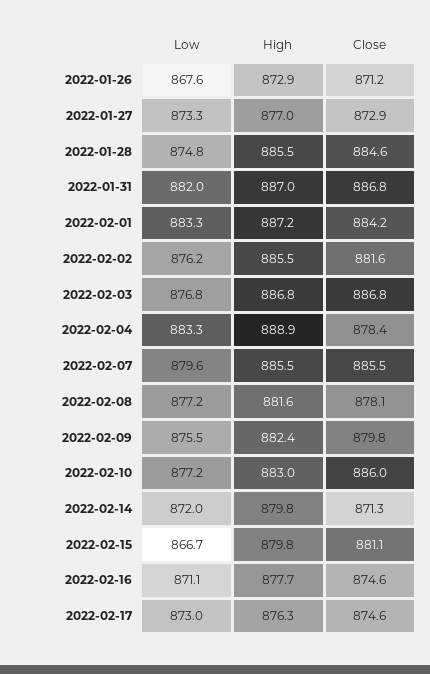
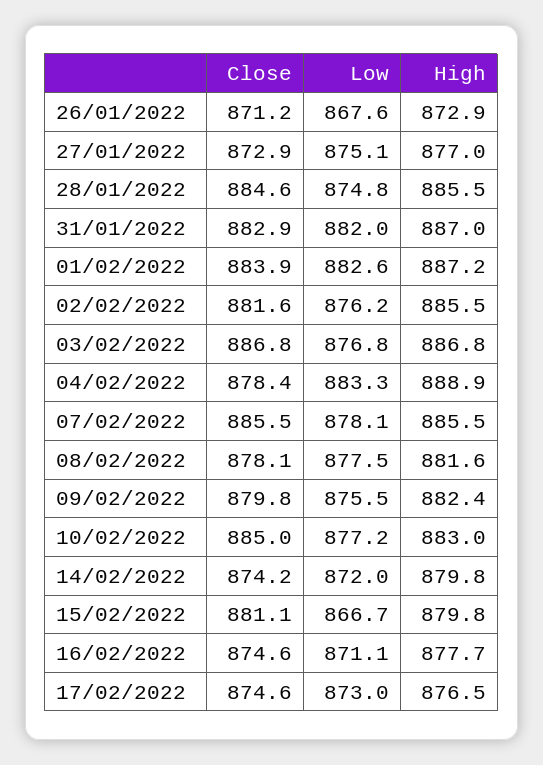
  {
    "Low": {
      "2022-01-26": 867.6,
-     "2022-01-27": 873.3,
+     "2022-01-27": 875.1,
      "2022-01-28": 874.8,
      "2022-01-31": 882,
-     "2022-02-01": 883.3,
+     "2022-02-01": 882.6,
      "2022-02-02": 876.2,
      "2022-02-03": 876.8,
      "2022-02-04": 883.3,
-     "2022-02-07": 879.6,
+     "2022-02-07": 878.1,
-     "2022-02-08": 877.2,
+     "2022-02-08": 877.5,
      "2022-02-09": 875.5,
      "2022-02-10": 877.2,
      "2022-02-14": 872,
      "2022-02-15": 866.7,
      "2022-02-16": 871.1,
      "2022-02-17": 873
    },
    "High": {
      "2022-01-26": 872.9,
      "2022-01-27": 877,
      "2022-01-28": 885.5,
      "2022-01-31": 887,
      "2022-02-01": 887.2,
      "2022-02-02": 885.5,
      "2022-02-03": 886.8,
      "2022-02-04": 888.9,
      "2022-02-07": 885.5,
      "2022-02-08": 881.6,
      "2022-02-09": 882.4,
      "2022-02-10": 883,
      "2022-02-14": 879.8,
      "2022-02-15": 879.8,
      "2022-02-16": 877.7,
-     "2022-02-17": 876.3
+     "2022-02-17": 876.5
    },
    "Close": {
      "2022-01-26": 871.2,
      "2022-01-27": 872.9,
      "2022-01-28": 884.6,
-     "2022-01-31": 886.8,
+     "2022-01-31": 882.9,
-     "2022-02-01": 884.2,
+     "2022-02-01": 883.9,
      "2022-02-02": 881.6,
      "2022-02-03": 886.8,
      "2022-02-04": 878.4,
      "2022-02-07": 885.5,
      "2022-02-08": 878.1,
      "2022-02-09": 879.8,
-     "2022-02-10": 886,
+     "2022-02-10": 885,
-     "2022-02-14": 871.3,
+     "2022-02-14": 874.2,
      "2022-02-15": 881.1,
      "2022-02-16": 874.6,
      "2022-02-17": 874.6
    }
  }

